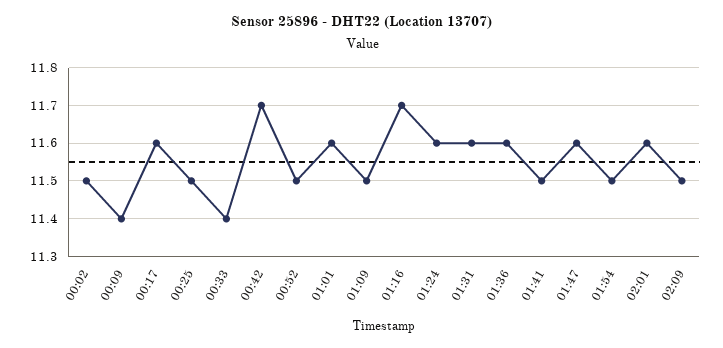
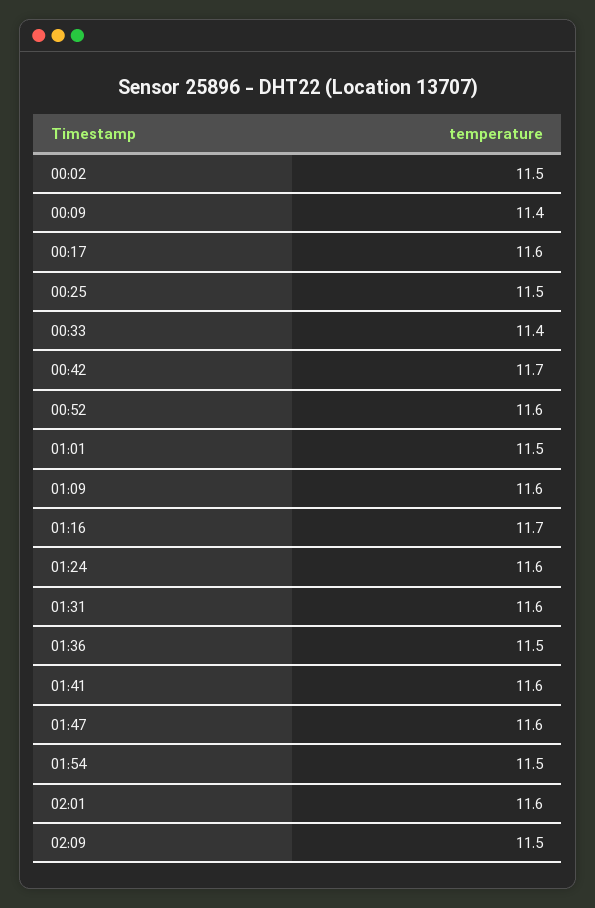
  {
    "00:02": 11.5,
    "00:09": 11.4,
    "00:17": 11.6,
    "00:25": 11.5,
    "00:33": 11.4,
    "00:42": 11.7,
-   "00:52": 11.5,
+   "00:52": 11.6,
-   "01:01": 11.6,
+   "01:01": 11.5,
-   "01:09": 11.5,
+   "01:09": 11.6,
    "01:16": 11.7,
    "01:24": 11.6,
    "01:31": 11.6,
-   "01:36": 11.6,
+   "01:36": 11.5,
-   "01:41": 11.5,
+   "01:41": 11.6,
    "01:47": 11.6,
    "01:54": 11.5,
    "02:01": 11.6,
    "02:09": 11.5
  }

